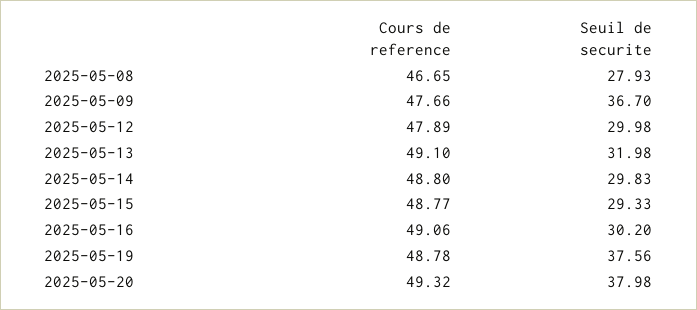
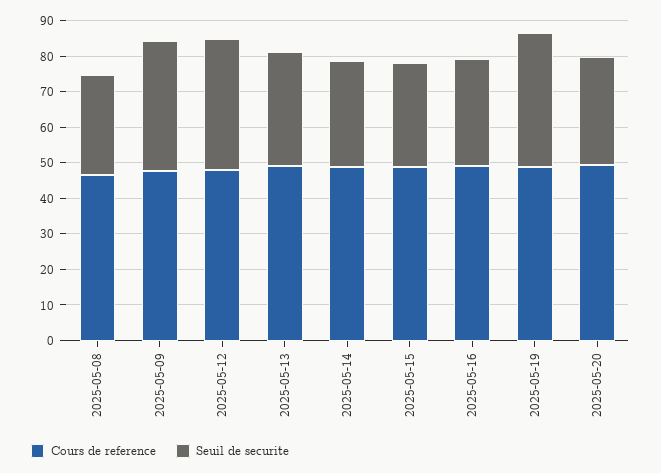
  {
    "Cours de reference": {
      "2025-05-08": 46.65,
      "2025-05-09": 47.66,
      "2025-05-12": 47.89,
      "2025-05-13": 49.1,
      "2025-05-14": 48.8,
      "2025-05-15": 48.77,
      "2025-05-16": 49.06,
      "2025-05-19": 48.78,
      "2025-05-20": 49.32
    },
    "Seuil de securite": {
      "2025-05-08": 27.93,
      "2025-05-09": 36.7,
-     "2025-05-12": 29.98,
+     "2025-05-12": 37.5,
      "2025-05-13": 31.98,
      "2025-05-14": 29.83,
      "2025-05-15": 29.33,
      "2025-05-16": 30.2,
      "2025-05-19": 37.56,
-     "2025-05-20": 37.98
+     "2025-05-20": 30
    }
  }

